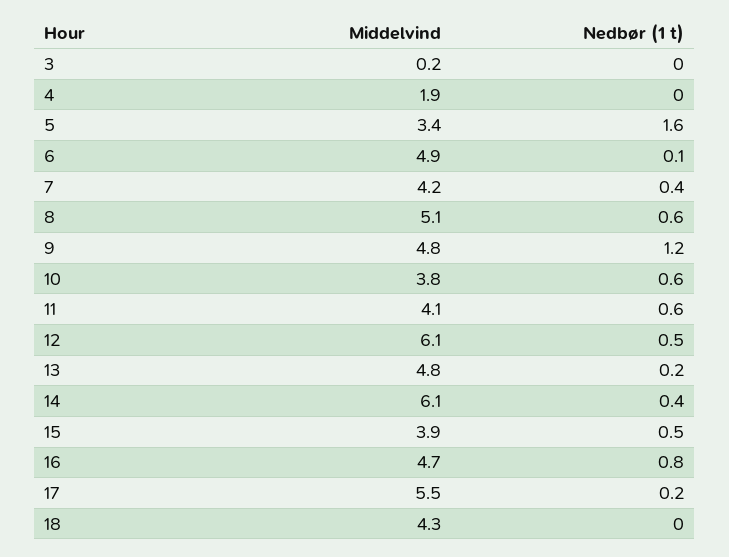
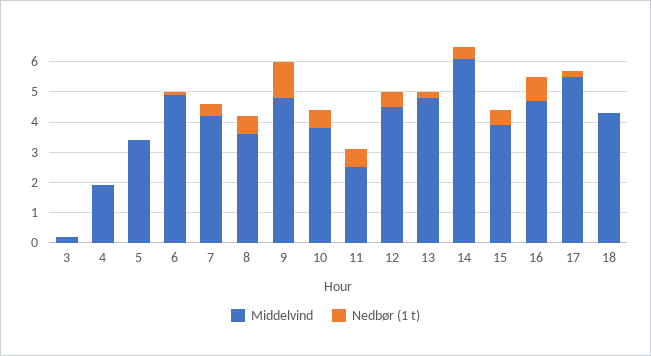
  {
    "Middelvind": {
      "3": 0.2,
      "4": 1.9,
      "5": 3.4,
      "6": 4.9,
      "7": 4.2,
-     "8": 5.1,
+     "8": 3.5,
      "9": 4.8,
      "10": 3.8,
-     "11": 4.1,
+     "11": 2.5,
-     "12": 6.1,
+     "12": 4.5,
      "13": 4.8,
      "14": 6.1,
      "15": 3.9,
      "16": 4.7,
      "17": 5.5,
      "18": 4.3
    },
    "Nedbør (1 t)": {
      "3": 0,
      "4": 0,
-     "5": 1.6,
+     "5": 0,
      "6": 0.1,
      "7": 0.4,
      "8": 0.6,
      "9": 1.2,
      "10": 0.6,
      "11": 0.6,
      "12": 0.5,
      "13": 0.2,
      "14": 0.4,
      "15": 0.5,
      "16": 0.8,
      "17": 0.2,
      "18": 0
    }
  }

